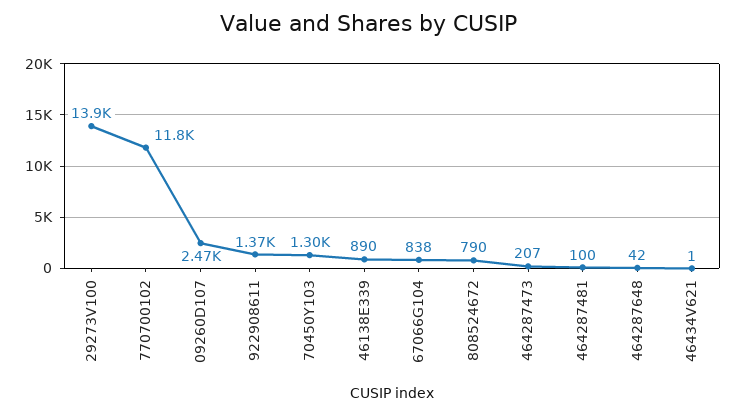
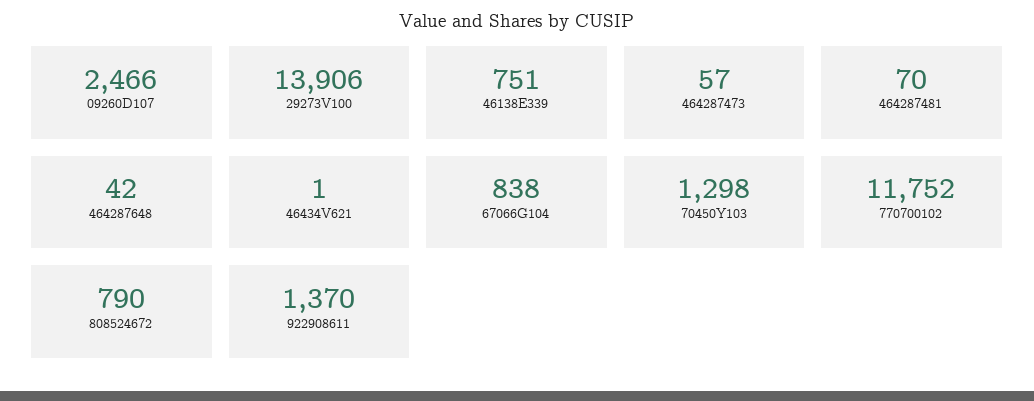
  {
    "29273V100": 13906,
    "770700102": 11752,
    "09260D107": 2466,
    "922908611": 1370,
    "70450Y103": 1298,
-   "46138E339": 890,
+   "46138E339": 751,
    "67066G104": 838,
    "808524672": 790,
-   "464287473": 207,
+   "464287473": 57,
-   "464287481": 100,
+   "464287481": 70,
    "464287648": 42,
    "46434V621": 1
  }

